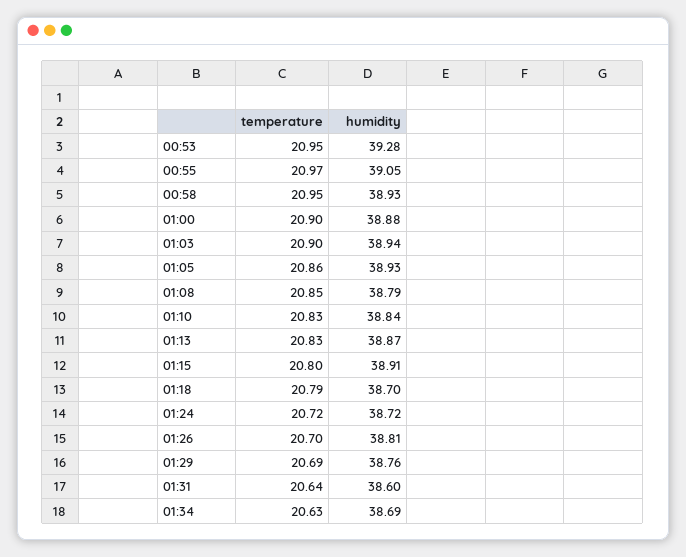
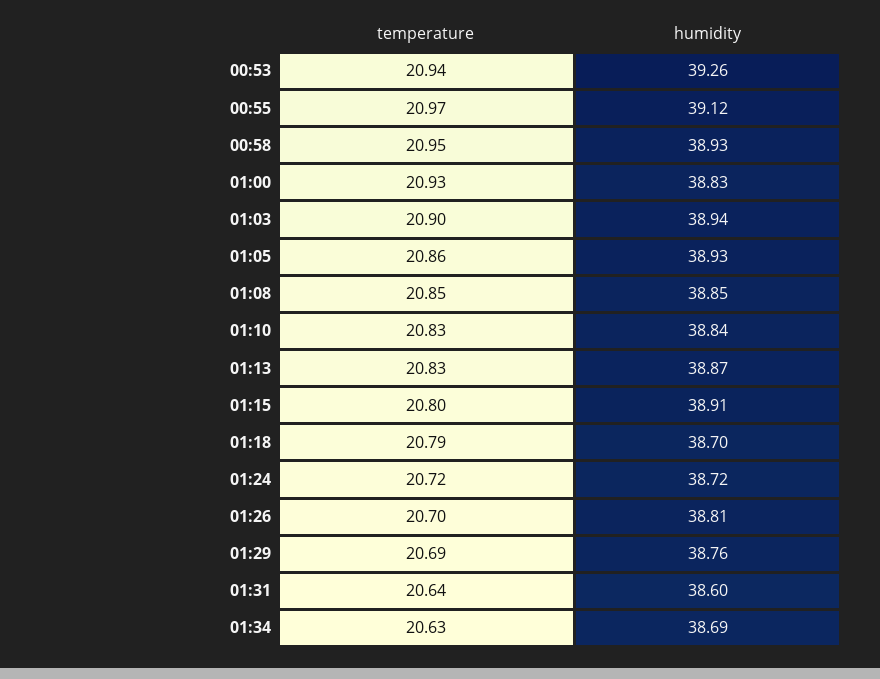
  {
    "temperature": {
-     "00:53": 20.95,
+     "00:53": 20.94,
      "00:55": 20.97,
      "00:58": 20.95,
-     "01:00": 20.9,
+     "01:00": 20.93,
      "01:03": 20.9,
      "01:05": 20.86,
      "01:08": 20.85,
      "01:10": 20.83,
      "01:13": 20.83,
      "01:15": 20.8,
      "01:18": 20.79,
      "01:24": 20.72,
      "01:26": 20.7,
      "01:29": 20.69,
      "01:31": 20.64,
      "01:34": 20.63
    },
    "humidity": {
-     "00:53": 39.28,
+     "00:53": 39.26,
-     "00:55": 39.05,
+     "00:55": 39.12,
      "00:58": 38.93,
-     "01:00": 38.88,
+     "01:00": 38.83,
      "01:03": 38.94,
      "01:05": 38.93,
-     "01:08": 38.79,
+     "01:08": 38.85,
      "01:10": 38.84,
      "01:13": 38.87,
      "01:15": 38.91,
      "01:18": 38.7,
      "01:24": 38.72,
      "01:26": 38.81,
      "01:29": 38.76,
      "01:31": 38.6,
      "01:34": 38.69
    }
  }

